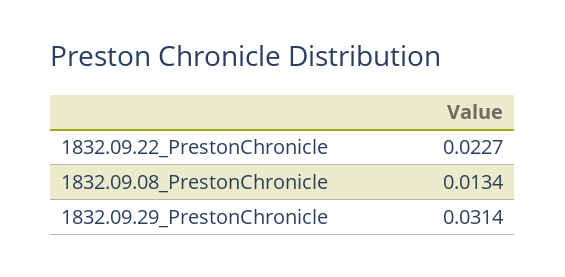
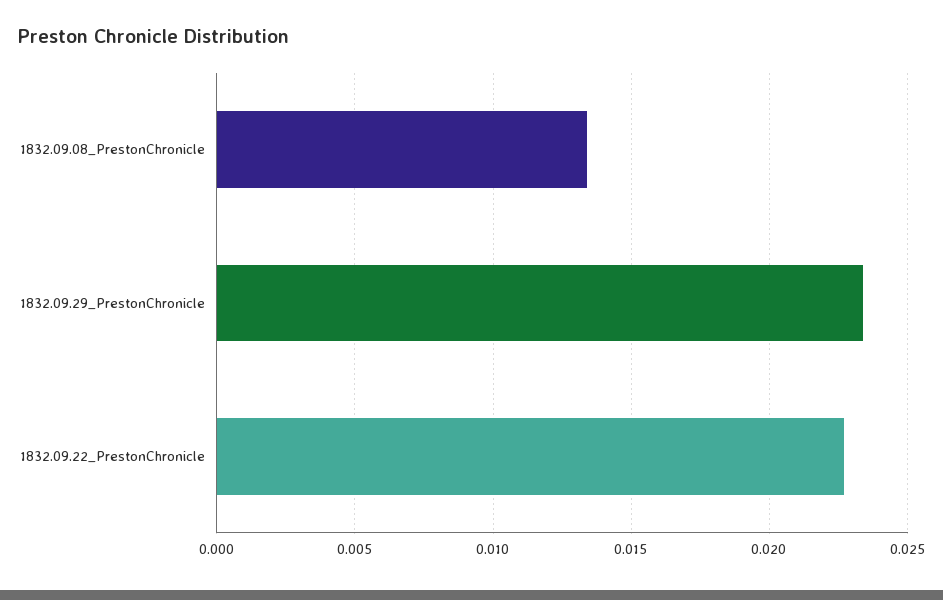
  {
    "1832.09.22_PrestonChronicle": 0.0227,
    "1832.09.08_PrestonChronicle": 0.0134,
-   "1832.09.29_PrestonChronicle": 0.0314
+   "1832.09.29_PrestonChronicle": 0.0235
  }

